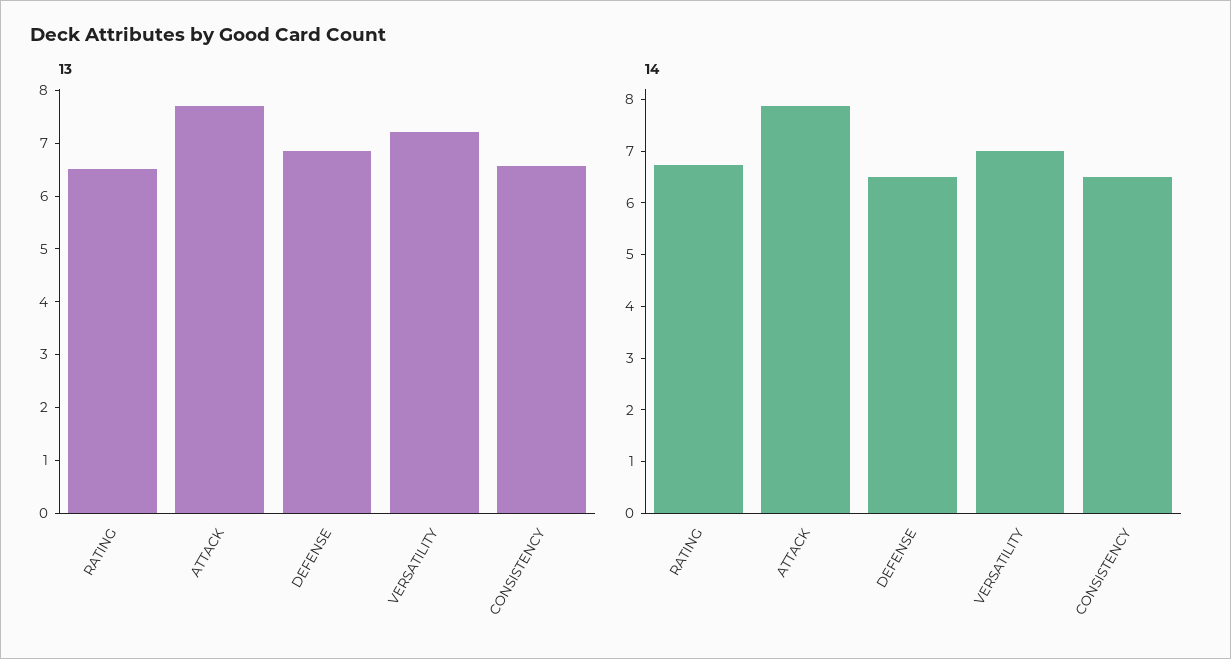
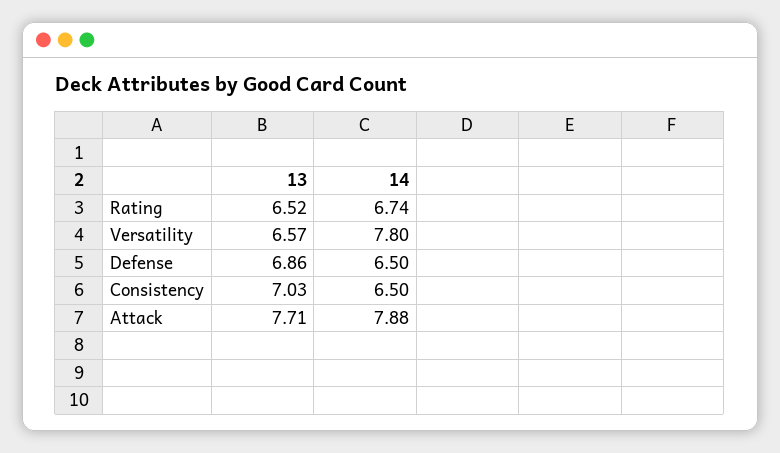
  {
    "13": {
      "RATING": 6.52,
      "ATTACK": 7.71,
      "DEFENSE": 6.86,
-     "VERSATILITY": 7.2,
+     "VERSATILITY": 6.57,
-     "CONSISTENCY": 6.6
+     "CONSISTENCY": 7.03
    },
    "14": {
      "RATING": 6.74,
      "ATTACK": 7.88,
      "DEFENSE": 6.5,
-     "VERSATILITY": 7,
+     "VERSATILITY": 7.8,
      "CONSISTENCY": 6.5
    }
  }

